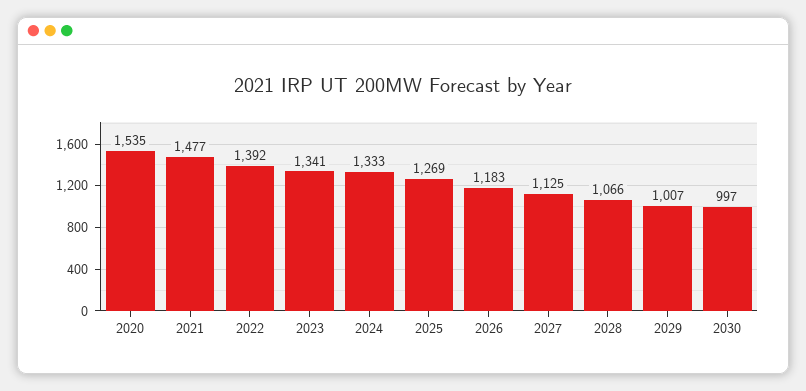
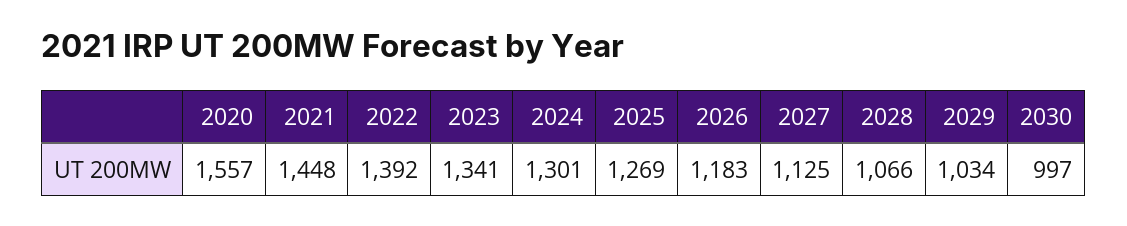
  {
-   "2020": 1535,
+   "2020": 1557,
-   "2021": 1477,
+   "2021": 1448,
    "2022": 1392,
    "2023": 1341,
-   "2024": 1333,
+   "2024": 1301,
    "2025": 1269,
    "2026": 1183,
    "2027": 1125,
    "2028": 1066,
-   "2029": 1007,
+   "2029": 1034,
    "2030": 997
  }

